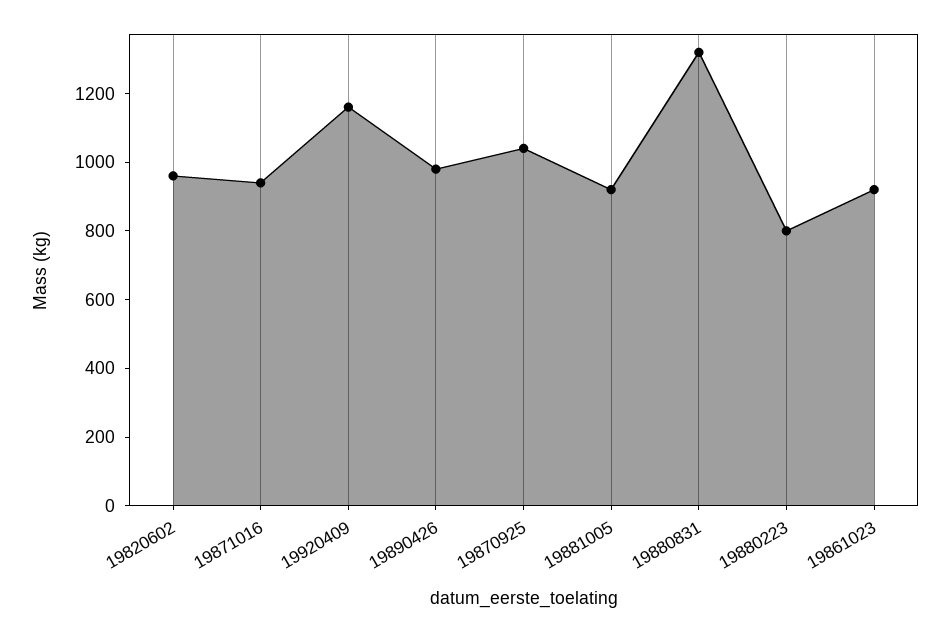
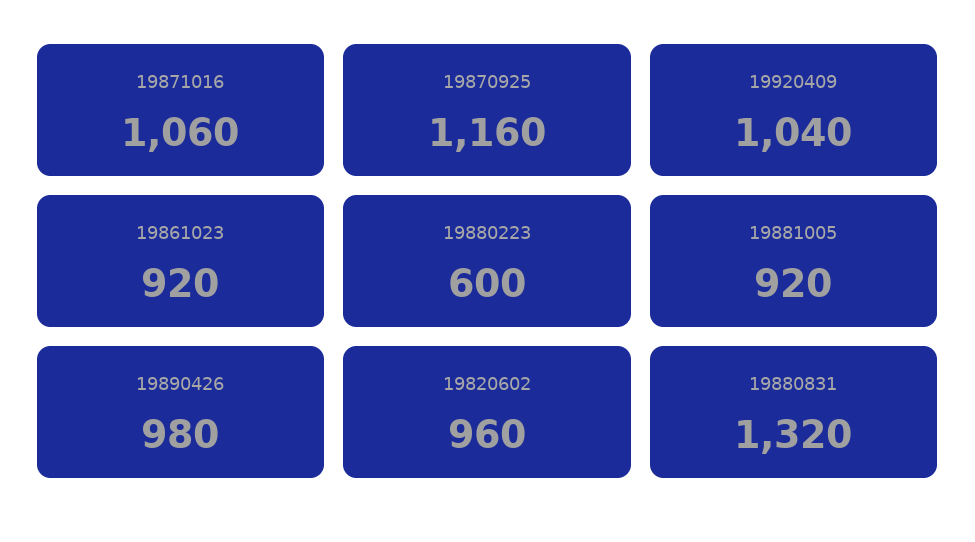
  {
    "19820602": 960,
-   "19871016": 950,
+   "19871016": 1060,
-   "19920409": 1150,
+   "19920409": 1040,
    "19890426": 980,
-   "19870925": 1050,
+   "19870925": 1160,
    "19881005": 920,
    "19880831": 1320,
-   "19880223": 800,
+   "19880223": 600,
    "19861023": 920
  }

